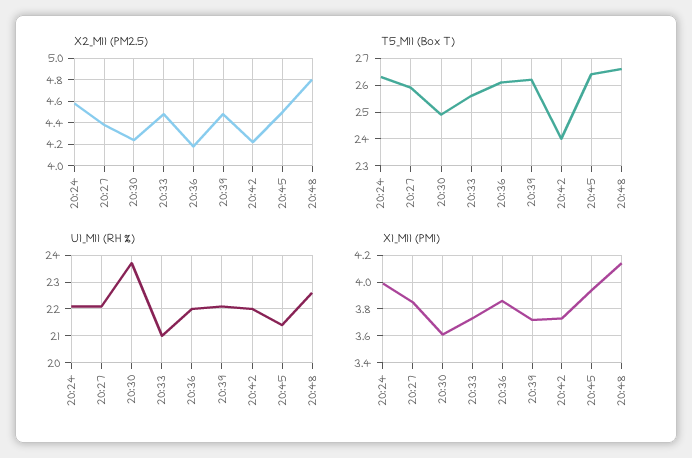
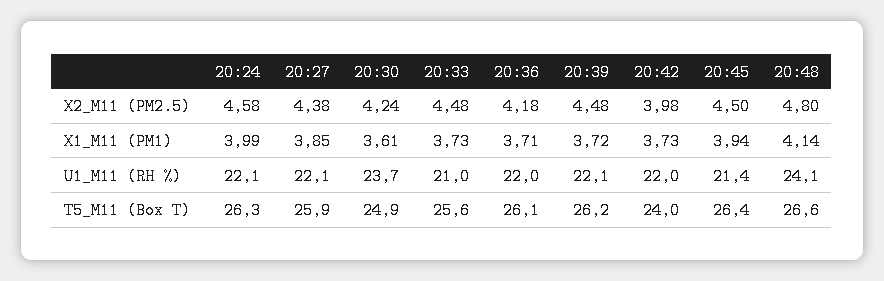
  {
    "X2_M11 (PM2.5)": {
      "20:24": 4.58,
      "20:27": 4.38,
      "20:30": 4.24,
      "20:33": 4.48,
      "20:36": 4.18,
      "20:39": 4.48,
-     "20:42": 4.2,
+     "20:42": 3.98,
      "20:45": 4.5,
      "20:48": 4.8
    },
    "T5_M11 (Box T)": {
      "20:24": 26.3,
      "20:27": 25.9,
      "20:30": 24.9,
      "20:33": 25.6,
      "20:36": 26.1,
      "20:39": 26.2,
      "20:42": 24,
      "20:45": 26.4,
      "20:48": 26.6
    },
    "U1_M11 (RH %)": {
      "20:24": 22.1,
      "20:27": 22.1,
      "20:30": 23.7,
      "20:33": 21,
      "20:36": 22,
      "20:39": 22.1,
      "20:42": 22,
      "20:45": 21.4,
-     "20:48": 22.5
+     "20:48": 24.1
    },
    "X1_M11 (PM1)": {
      "20:24": 3.99,
      "20:27": 3.85,
      "20:30": 3.61,
      "20:33": 3.73,
-     "20:36": 3.85,
+     "20:36": 3.71,
      "20:39": 3.72,
      "20:42": 3.73,
      "20:45": 3.94,
      "20:48": 4.14
    }
  }

